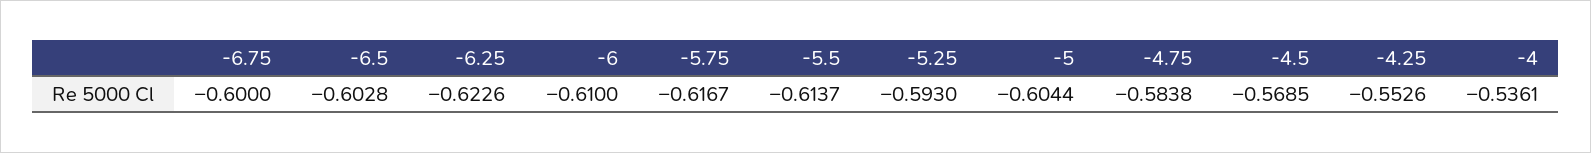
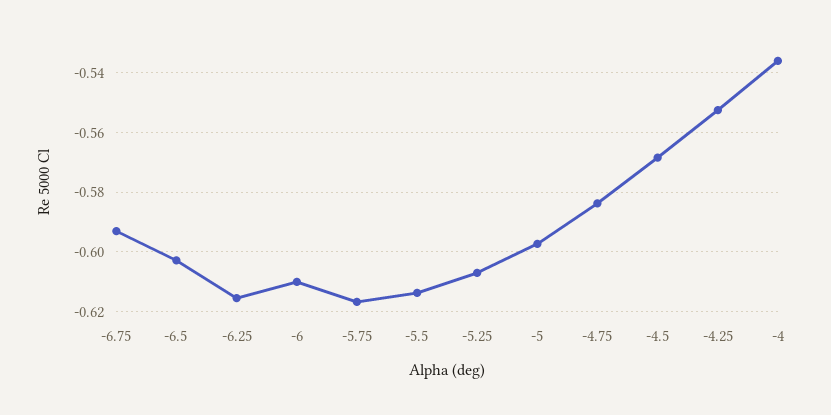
  {
-   "-6.75": -0.6,
+   "-6.75": -0.5925,
    "-6.5": -0.6028,
-   "-6.25": -0.6226,
+   "-6.25": -0.615,
    "-6": -0.61,
    "-5.75": -0.6167,
    "-5.5": -0.6137,
-   "-5.25": -0.593,
+   "-5.25": -0.6075,
-   "-5": -0.6044,
+   "-5": -0.5975,
    "-4.75": -0.5838,
    "-4.5": -0.5685,
    "-4.25": -0.5526,
    "-4": -0.5361
  }

